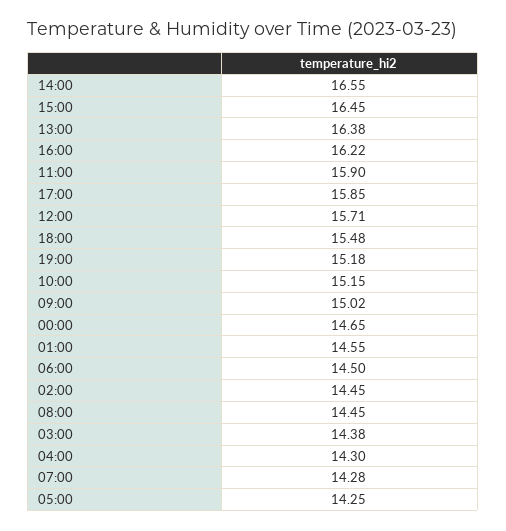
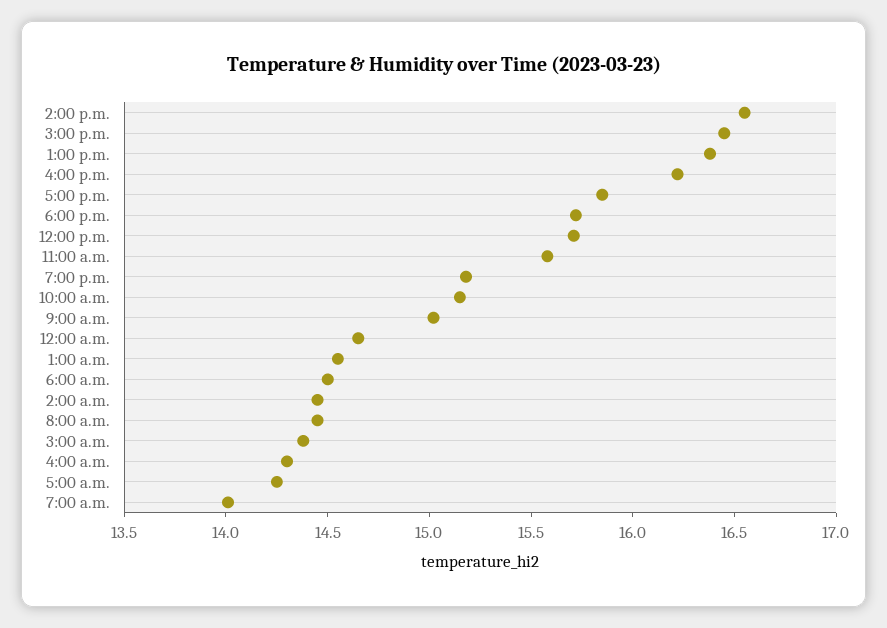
  {
    "14:00": 16.55,
    "15:00": 16.45,
    "13:00": 16.38,
    "16:00": 16.22,
-   "11:00": 15.9,
+   "11:00": 15.6,
    "17:00": 15.85,
    "12:00": 15.71,
-   "18:00": 15.48,
+   "18:00": 15.7,
    "19:00": 15.18,
    "10:00": 15.15,
    "09:00": 15.02,
    "00:00": 14.65,
    "01:00": 14.55,
    "06:00": 14.5,
    "02:00": 14.45,
    "08:00": 14.45,
    "03:00": 14.38,
    "04:00": 14.3,
-   "07:00": 14.28,
+   "07:00": 14,
    "05:00": 14.25
  }

